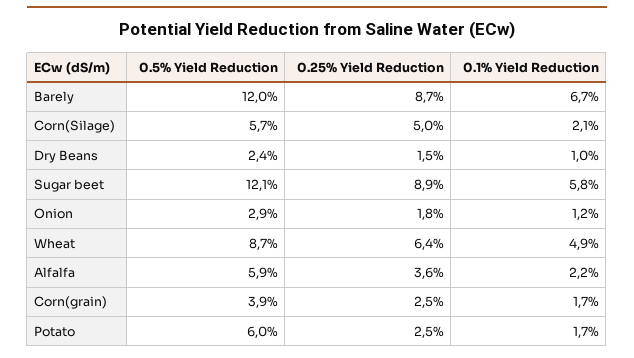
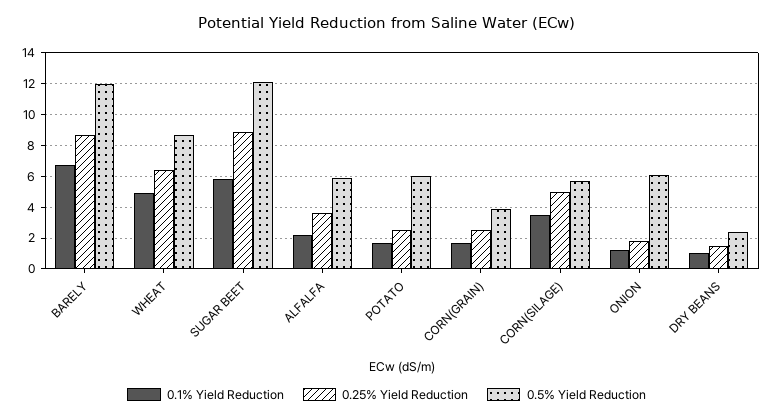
  {
    "0.5% Yield Reduction": {
      "Barely": 12,
      "Corn(Silage)": 5.7,
      "Dry Beans": 2.4,
      "Sugar beet": 12.1,
-     "Onion": 2.9,
+     "Onion": 6,
      "Wheat": 8.7,
      "Alfalfa": 5.9,
      "Corn(grain)": 3.9,
      "Potato": 6
    },
    "0.25% Yield Reduction": {
      "Barely": 8.7,
      "Corn(Silage)": 5,
      "Dry Beans": 1.5,
      "Sugar beet": 8.9,
      "Onion": 1.8,
      "Wheat": 6.4,
      "Alfalfa": 3.6,
      "Corn(grain)": 2.5,
      "Potato": 2.5
    },
    "0.1% Yield Reduction": {
      "Barely": 6.7,
-     "Corn(Silage)": 2.1,
+     "Corn(Silage)": 3.5,
      "Dry Beans": 1,
      "Sugar beet": 5.8,
      "Onion": 1.2,
      "Wheat": 4.9,
      "Alfalfa": 2.2,
      "Corn(grain)": 1.7,
      "Potato": 1.7
    }
  }

